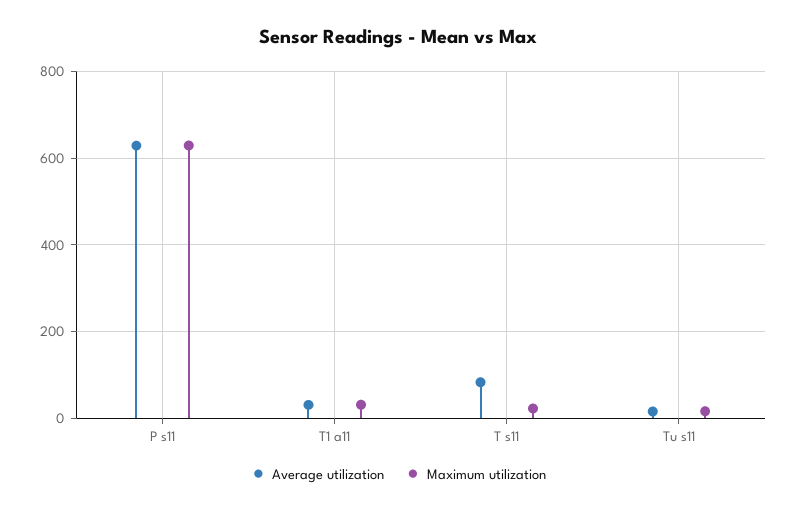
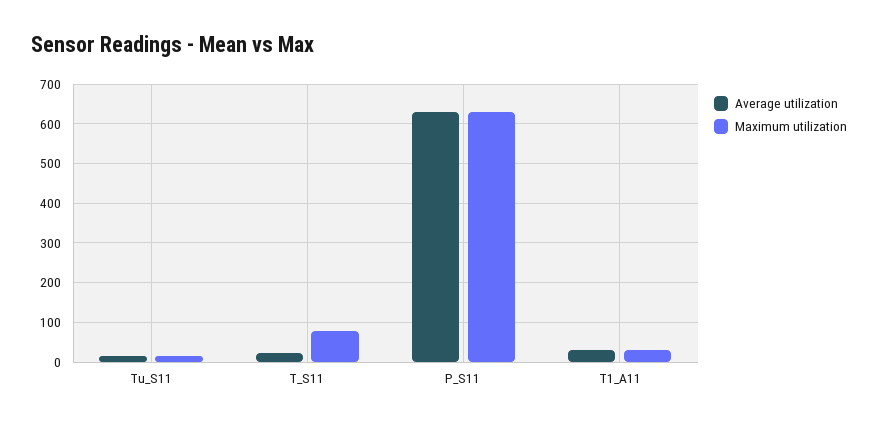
  {
    "Average utilization": {
      "P s11": 620,
      "T1 a11": 40,
-     "T s11": 80,
+     "T s11": 20,
      "Tu s11": 20
    },
    "Maximum utilization": {
      "P s11": 620,
      "T1 a11": 40,
-     "T s11": 20,
+     "T s11": 80,
      "Tu s11": 20
    }
  }

